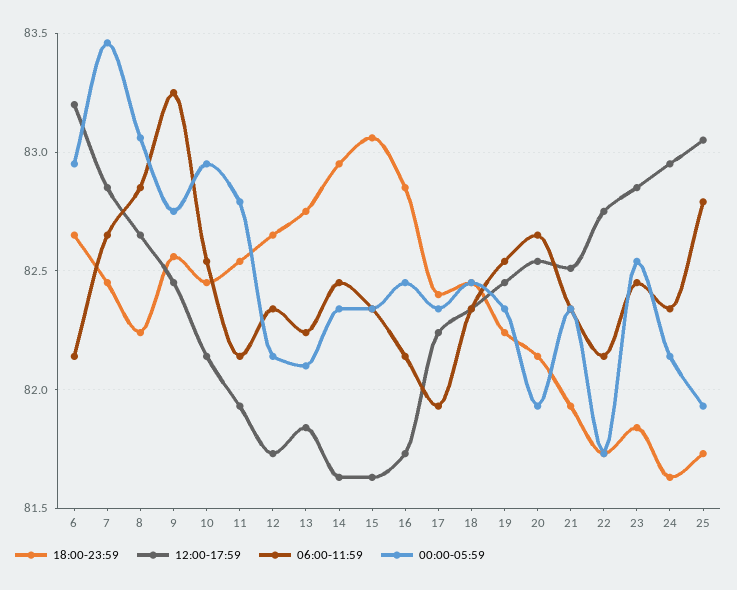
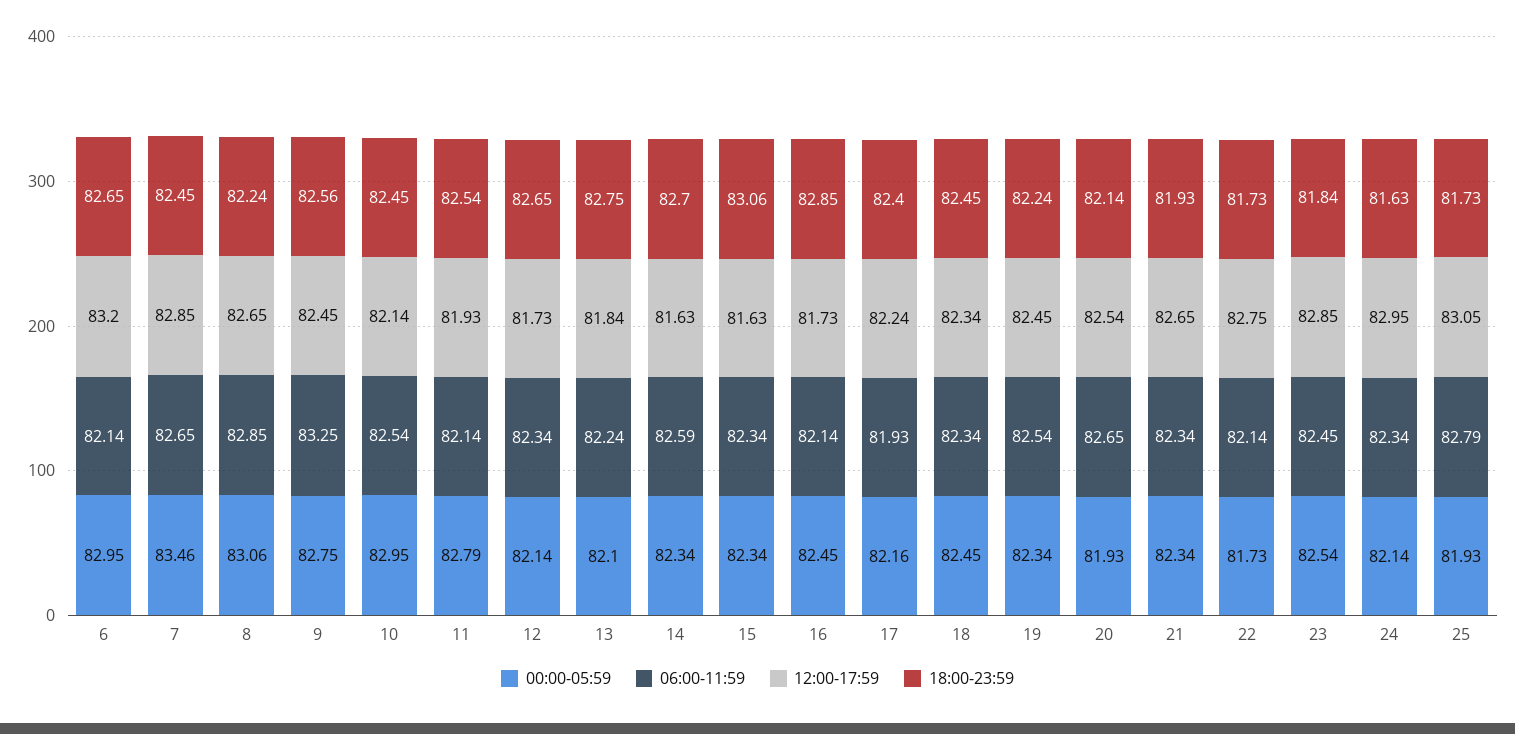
  {
    "18:00-23:59": {
      "6": 82.65,
      "7": 82.45,
      "8": 82.24,
      "9": 82.56,
      "10": 82.45,
      "11": 82.54,
      "12": 82.65,
      "13": 82.75,
-     "14": 82.95,
+     "14": 82.7,
      "15": 83.06,
      "16": 82.85,
      "17": 82.4,
      "18": 82.45,
      "19": 82.24,
      "20": 82.14,
      "21": 81.93,
      "22": 81.73,
      "23": 81.84,
      "24": 81.63,
      "25": 81.73
    },
    "12:00-17:59": {
      "6": 83.2,
      "7": 82.85,
      "8": 82.65,
      "9": 82.45,
      "10": 82.14,
      "11": 81.93,
      "12": 81.73,
      "13": 81.84,
      "14": 81.63,
      "15": 81.63,
      "16": 81.73,
      "17": 82.24,
      "18": 82.34,
      "19": 82.45,
      "20": 82.54,
-     "21": 82.5,
+     "21": 82.65,
      "22": 82.75,
      "23": 82.85,
      "24": 82.95,
      "25": 83.05
    },
    "06:00-11:59": {
      "6": 82.14,
      "7": 82.65,
      "8": 82.85,
      "9": 83.25,
      "10": 82.54,
      "11": 82.14,
      "12": 82.34,
      "13": 82.24,
-     "14": 82.45,
+     "14": 82.59,
      "15": 82.34,
      "16": 82.14,
      "17": 81.93,
      "18": 82.34,
      "19": 82.54,
      "20": 82.65,
      "21": 82.34,
      "22": 82.14,
      "23": 82.45,
      "24": 82.34,
      "25": 82.79
    },
    "00:00-05:59": {
      "6": 82.95,
      "7": 83.46,
      "8": 83.06,
      "9": 82.75,
      "10": 82.95,
      "11": 82.79,
      "12": 82.14,
      "13": 82.1,
      "14": 82.34,
      "15": 82.34,
      "16": 82.45,
-     "17": 82.35,
+     "17": 82.16,
      "18": 82.45,
      "19": 82.34,
      "20": 81.93,
      "21": 82.34,
      "22": 81.73,
      "23": 82.54,
      "24": 82.14,
      "25": 81.93
    }
  }

